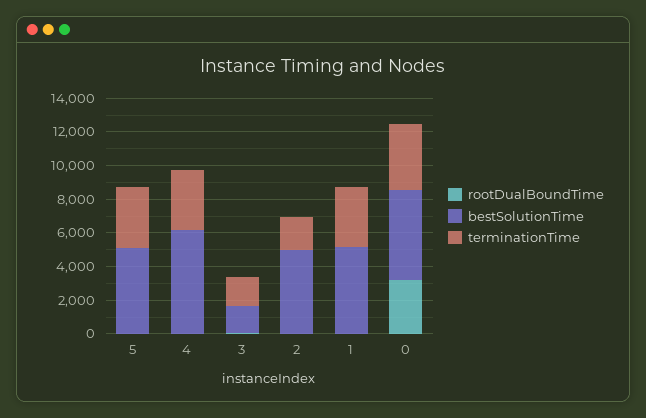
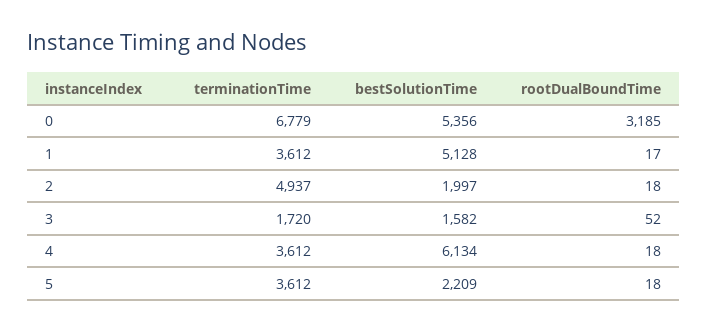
  {
    "rootDualBoundTime": {
      "5": 18,
      "4": 18,
      "3": 52,
      "2": 18,
      "1": 17,
      "0": 3185
    },
    "bestSolutionTime": {
-     "5": 5000,
+     "5": 2209,
      "4": 6134,
      "3": 1582,
-     "2": 5000,
+     "2": 1997,
      "1": 5128,
      "0": 5356
    },
    "terminationTime": {
      "5": 3612,
      "4": 3612,
      "3": 1720,
-     "2": 2000,
+     "2": 4937,
      "1": 3612,
-     "0": 4000
+     "0": 6779
    }
  }

